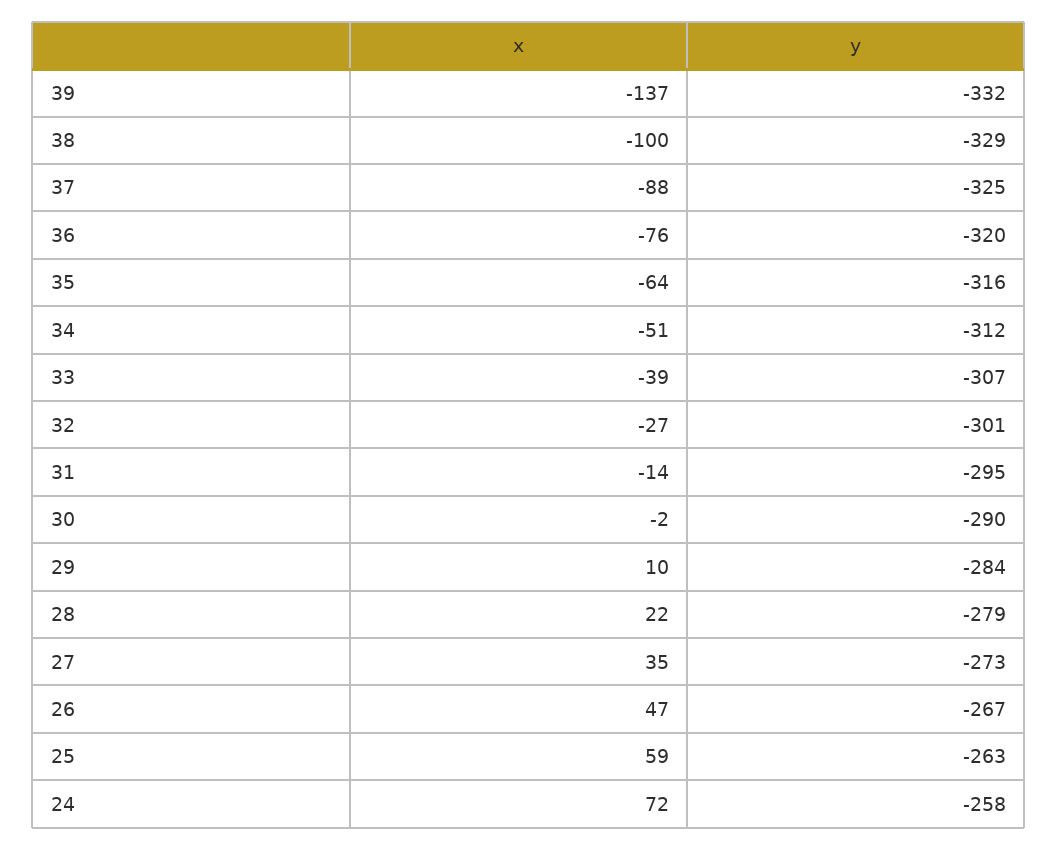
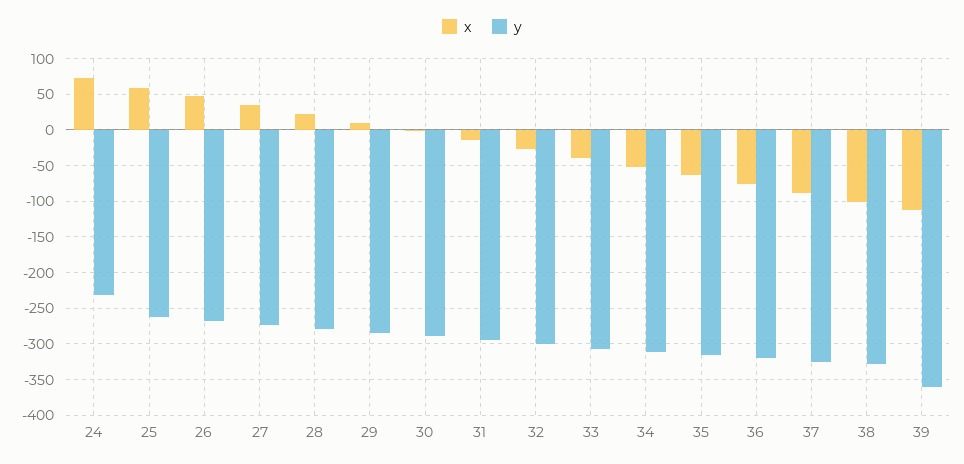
  {
    "x": {
-     "39": -137,
+     "39": -110,
      "38": -100,
      "37": -88,
      "36": -76,
      "35": -64,
      "34": -51,
      "33": -39,
      "32": -27,
      "31": -14,
      "30": -2,
      "29": 10,
      "28": 22,
      "27": 35,
      "26": 47,
      "25": 59,
      "24": 72
    },
    "y": {
-     "39": -332,
+     "39": -360,
      "38": -329,
      "37": -325,
      "36": -320,
      "35": -316,
      "34": -312,
      "33": -307,
      "32": -301,
      "31": -295,
      "30": -290,
      "29": -284,
      "28": -279,
      "27": -273,
      "26": -267,
      "25": -263,
-     "24": -258
+     "24": -230
    }
  }

